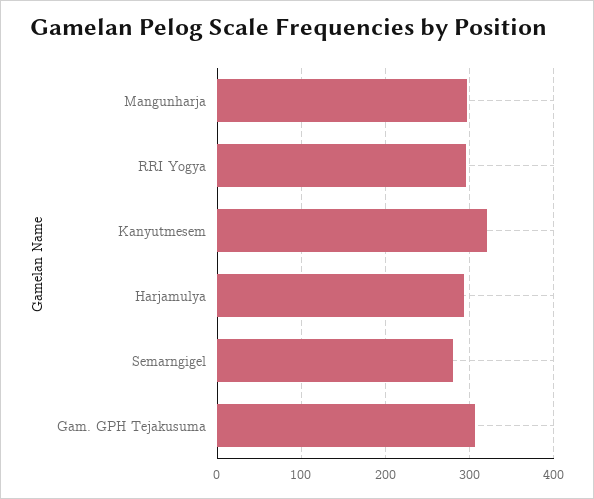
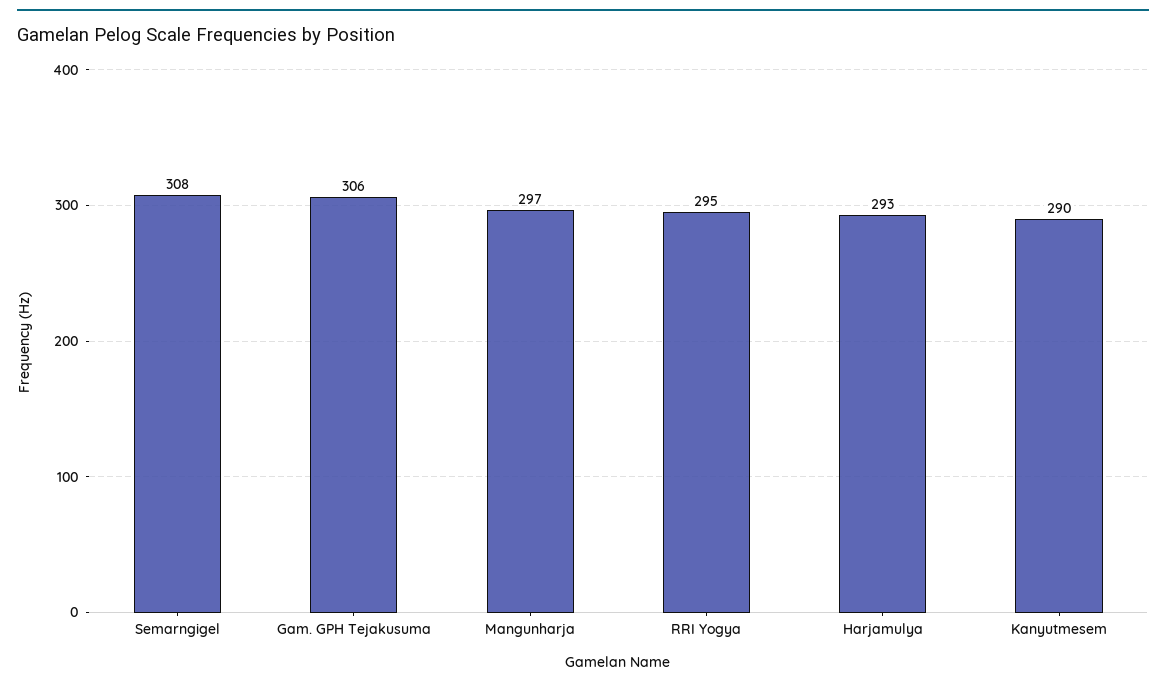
  {
    "Mangunharja": 297,
    "RRI Yogya": 295,
-   "Kanyutmesem": 320,
+   "Kanyutmesem": 290,
    "Harjamulya": 293,
-   "Semarngigel": 280,
+   "Semarngigel": 308,
    "Gam. GPH Tejakusuma": 306
  }

